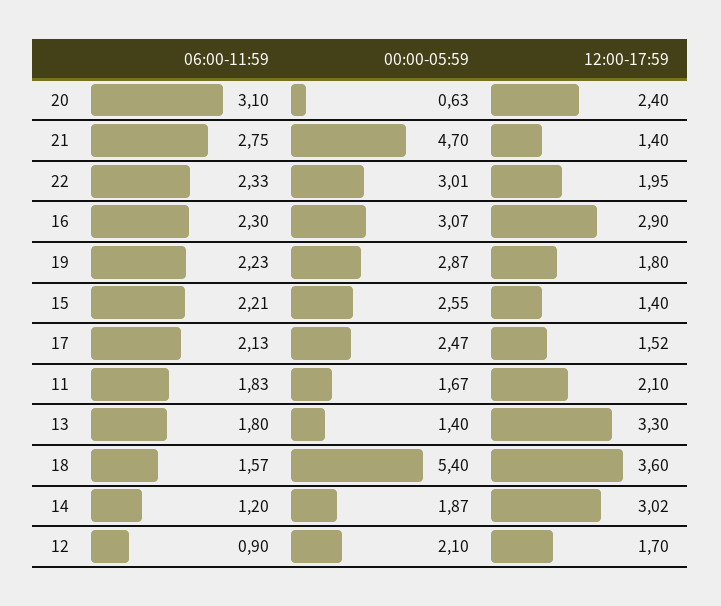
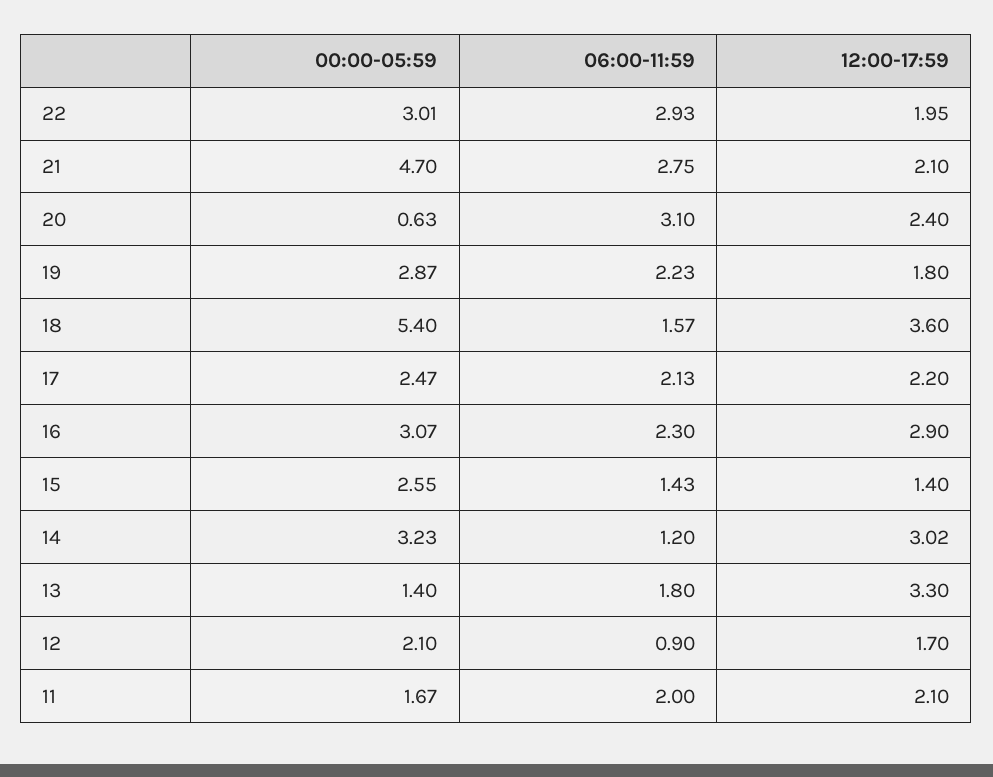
  {
    "06:00-11:59": {
      "20": 3.1,
      "21": 2.75,
-     "22": 2.33,
+     "22": 2.93,
      "16": 2.3,
      "19": 2.23,
-     "15": 2.21,
+     "15": 1.43,
      "17": 2.13,
-     "11": 1.83,
+     "11": 2,
      "13": 1.8,
      "18": 1.57,
      "14": 1.2,
      "12": 0.9
    },
    "00:00-05:59": {
      "20": 0.63,
      "21": 4.7,
      "22": 3.01,
      "16": 3.07,
      "19": 2.87,
      "15": 2.55,
      "17": 2.47,
      "11": 1.67,
      "13": 1.4,
      "18": 5.4,
-     "14": 1.87,
+     "14": 3.23,
      "12": 2.1
    },
    "12:00-17:59": {
      "20": 2.4,
-     "21": 1.4,
+     "21": 2.1,
      "22": 1.95,
      "16": 2.9,
      "19": 1.8,
      "15": 1.4,
-     "17": 1.52,
+     "17": 2.2,
      "11": 2.1,
      "13": 3.3,
      "18": 3.6,
      "14": 3.02,
      "12": 1.7
    }
  }

